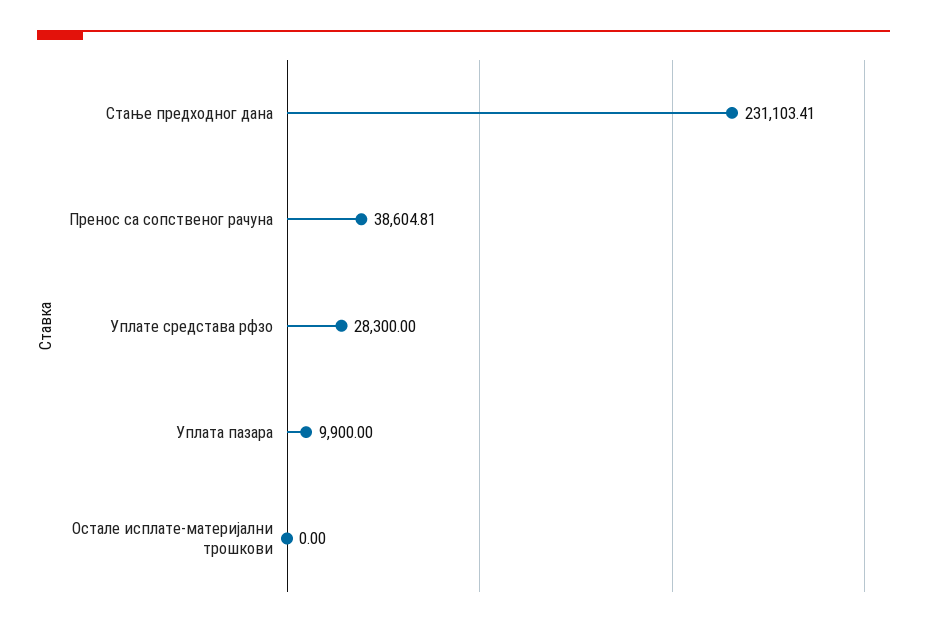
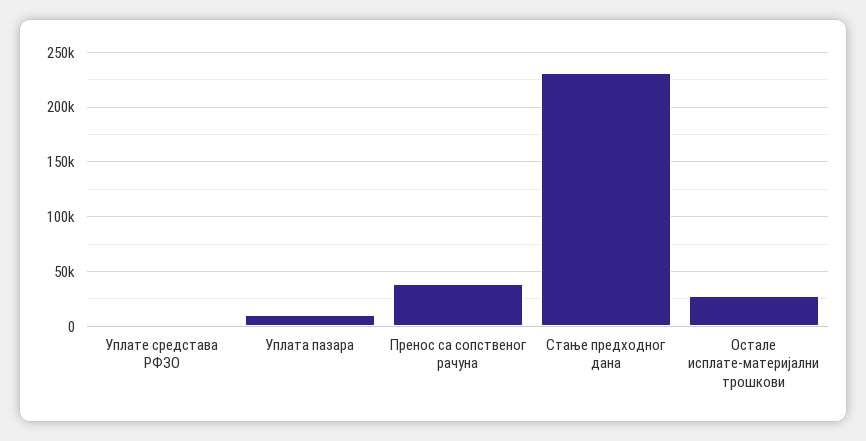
  {
    "Стање предходног дана": 231103.41,
    "Пренос са сопственог рачуна": 38604.81,
-   "Уплате средстава рфзо": 28300,
+   "Уплате средстава рфзо": 0,
    "Уплата пазара": 9900,
-   "Остале исплате-материјални трошкови": 0
+   "Остале исплате-материјални трошкови": 30000
  }

